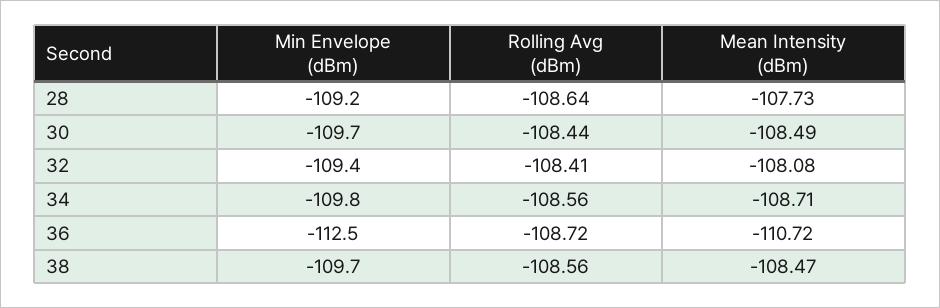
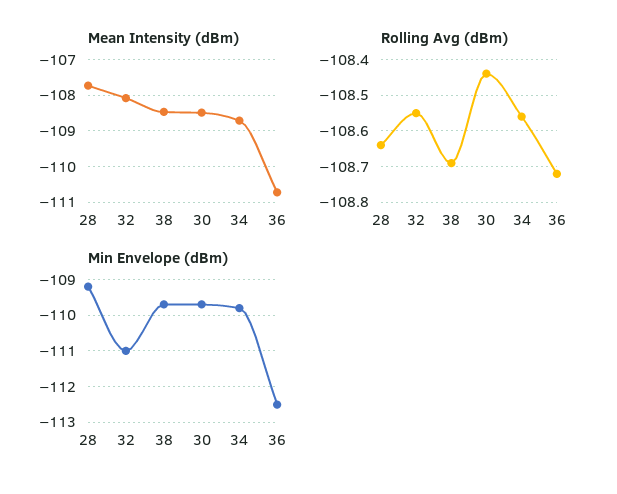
  {
    "Min Envelope (dBm)": {
      "28": -109.2,
      "30": -109.7,
-     "32": -109.4,
+     "32": -111,
      "34": -109.8,
      "36": -112.5,
      "38": -109.7
    },
    "Rolling Avg (dBm)": {
      "28": -108.64,
      "30": -108.44,
-     "32": -108.41,
+     "32": -108.55,
      "34": -108.56,
      "36": -108.72,
-     "38": -108.56
+     "38": -108.7
    },
    "Mean Intensity (dBm)": {
      "28": -107.73,
      "30": -108.49,
      "32": -108.08,
      "34": -108.71,
      "36": -110.72,
      "38": -108.47
    }
  }

